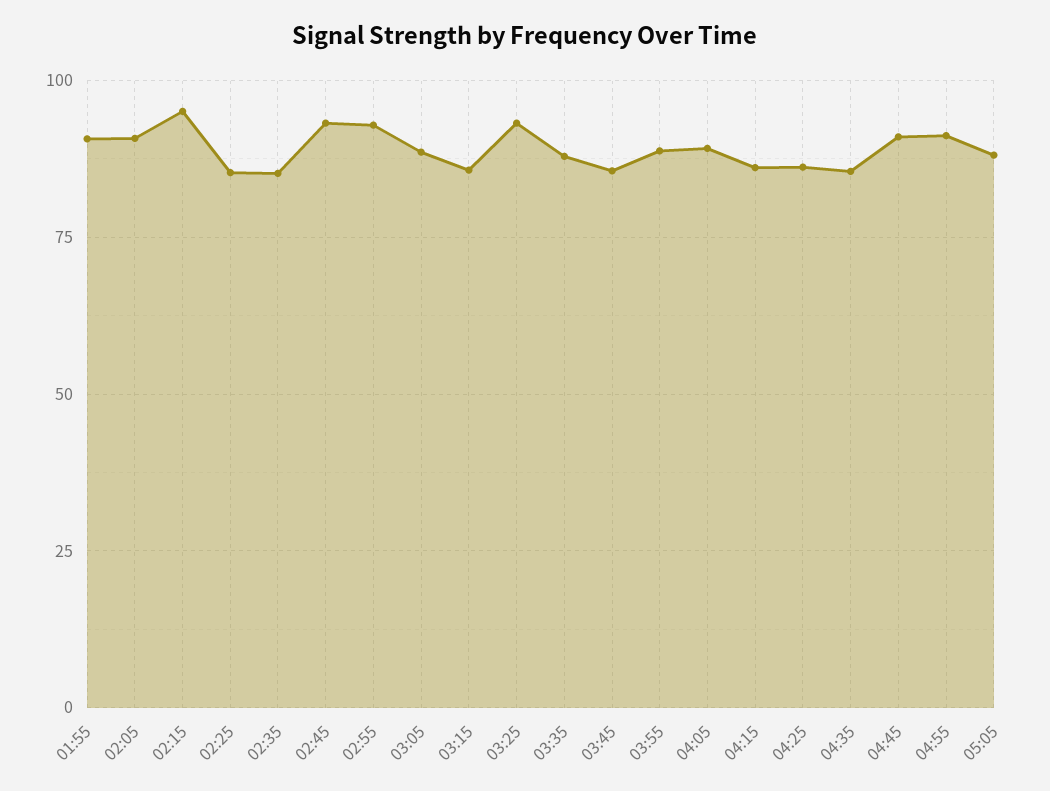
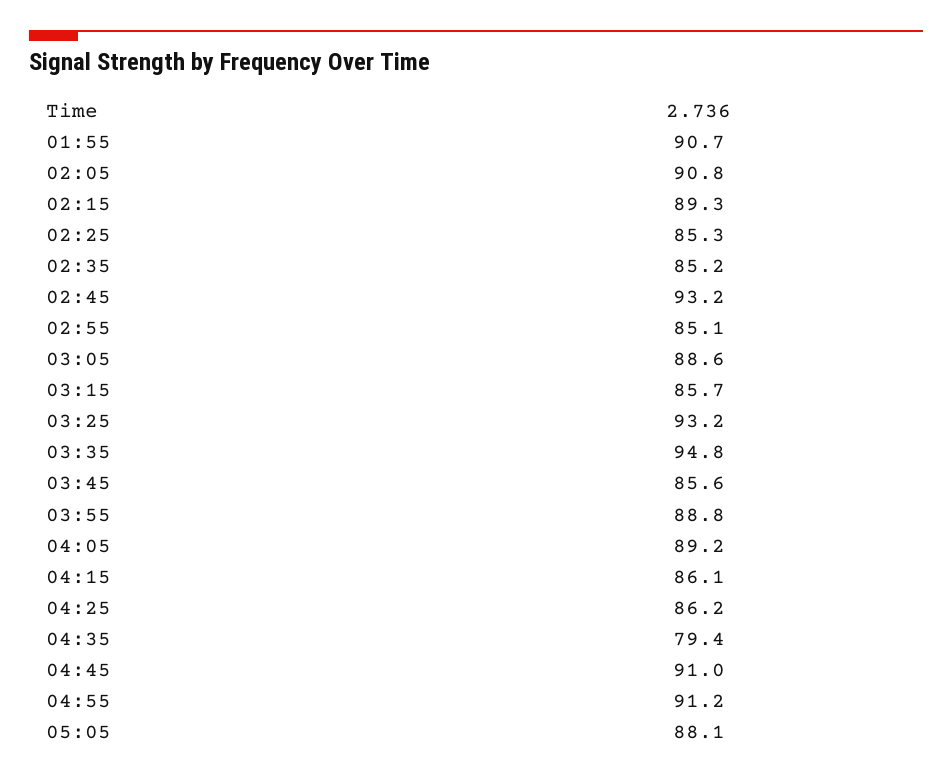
  {
    "01:55": 90.7,
    "02:05": 90.8,
-   "02:15": 95,
+   "02:15": 89.3,
    "02:25": 85.3,
    "02:35": 85.2,
    "02:45": 93.2,
-   "02:55": 92.5,
+   "02:55": 85.1,
    "03:05": 88.6,
    "03:15": 85.7,
    "03:25": 93.2,
-   "03:35": 87.5,
+   "03:35": 94.8,
    "03:45": 85.6,
    "03:55": 88.8,
    "04:05": 89.2,
    "04:15": 86.1,
    "04:25": 86.2,
-   "04:35": 85,
+   "04:35": 79.4,
    "04:45": 91,
    "04:55": 91.2,
    "05:05": 88.1
  }

